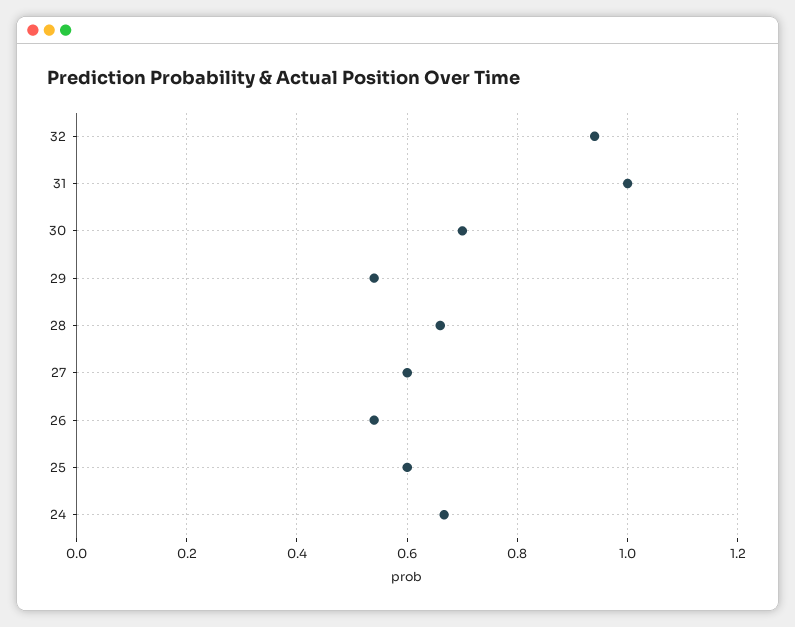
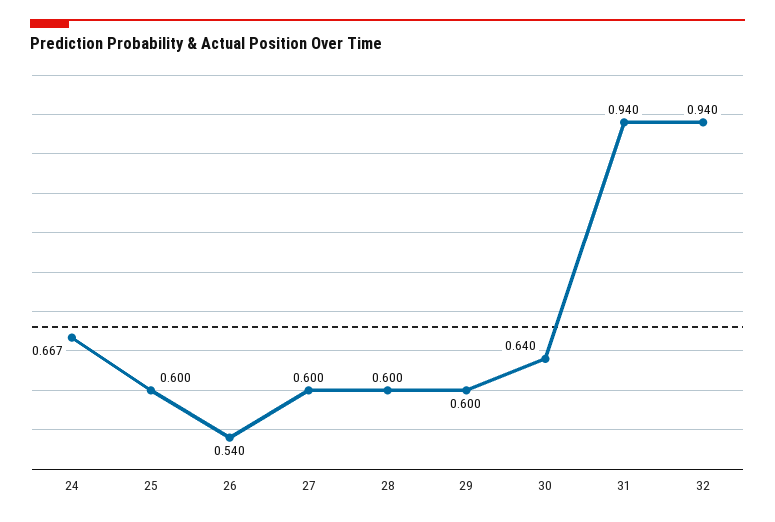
  {
    "32": 0.94,
-   "31": 1,
+   "31": 0.94,
-   "30": 0.7,
+   "30": 0.64,
-   "29": 0.54,
+   "29": 0.6,
-   "28": 0.66,
+   "28": 0.6,
    "27": 0.6,
    "26": 0.54,
    "25": 0.6,
    "24": 0.667
  }

